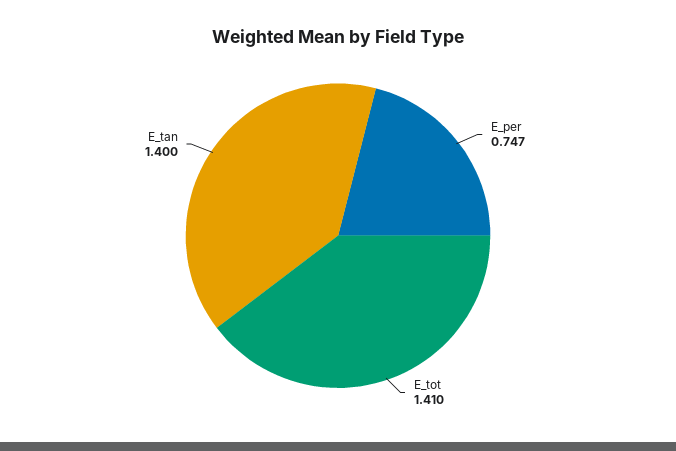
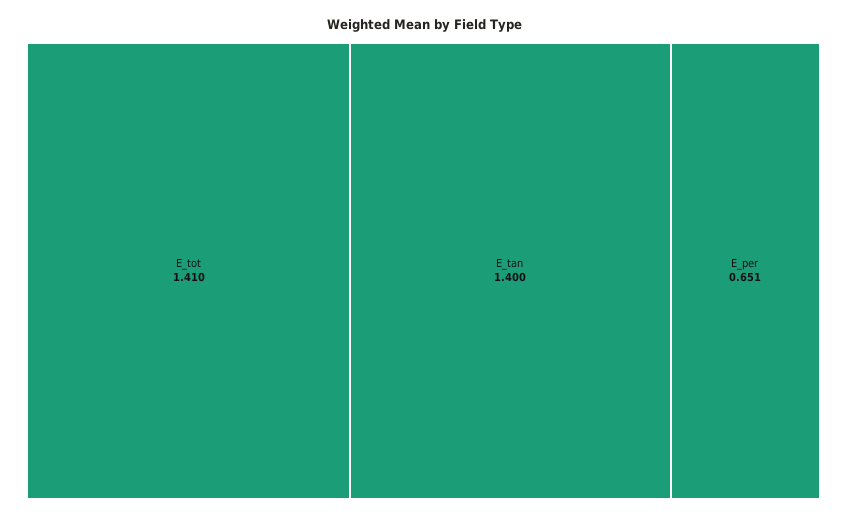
  {
-   "E_per": 0.747,
+   "E_per": 0.651,
    "E_tot": 1.41,
    "E_tan": 1.4
  }

